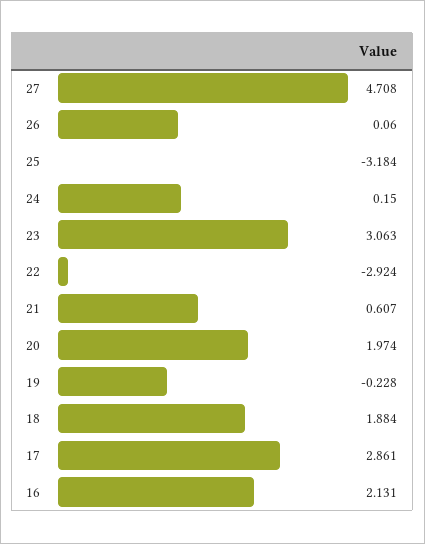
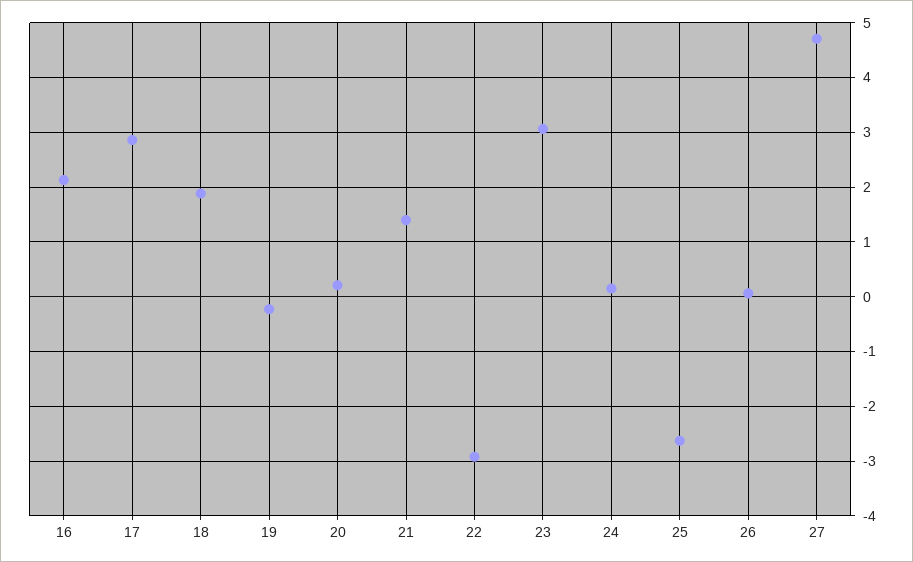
  {
    "27": 4.708,
    "26": 0.06,
-   "25": -3.184,
+   "25": -2.6,
    "24": 0.15,
    "23": 3.063,
    "22": -2.924,
-   "21": 0.607,
+   "21": 1.4,
-   "20": 1.974,
+   "20": 0.2,
    "19": -0.228,
    "18": 1.884,
    "17": 2.861,
    "16": 2.131
  }

